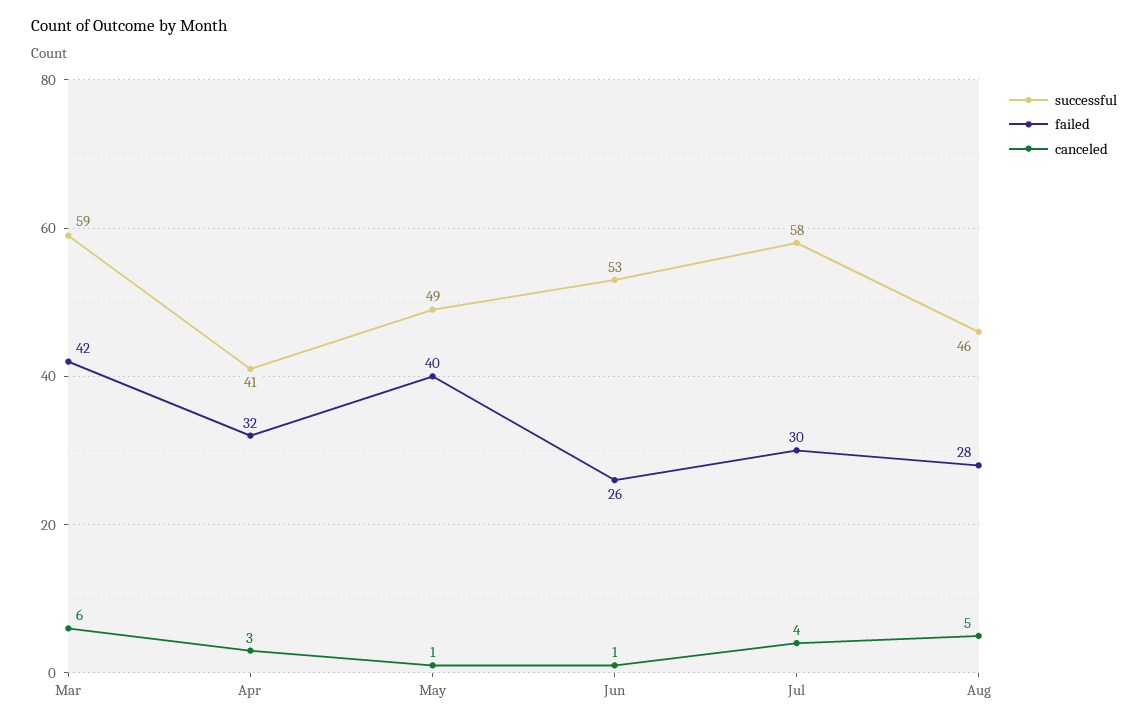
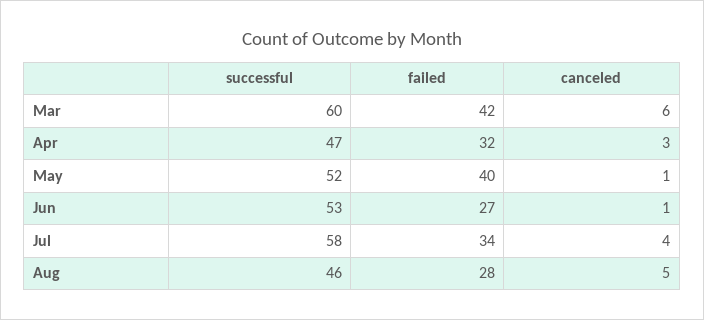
  {
    "successful": {
-     "Mar": 59,
+     "Mar": 60,
-     "Apr": 41,
+     "Apr": 47,
-     "May": 49,
+     "May": 52,
      "Jun": 53,
      "Jul": 58,
      "Aug": 46
    },
    "failed": {
      "Mar": 42,
      "Apr": 32,
      "May": 40,
-     "Jun": 26,
+     "Jun": 27,
-     "Jul": 30,
+     "Jul": 34,
      "Aug": 28
    },
    "canceled": {
      "Mar": 6,
      "Apr": 3,
      "May": 1,
      "Jun": 1,
      "Jul": 4,
      "Aug": 5
    }
  }

